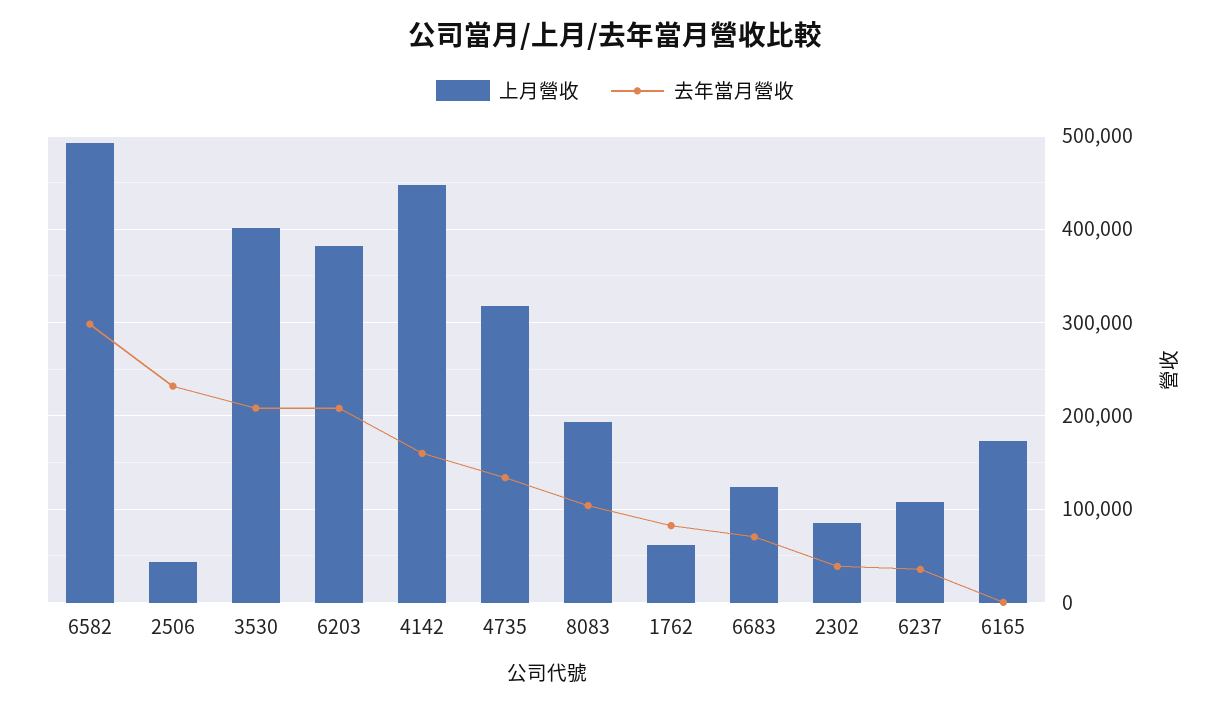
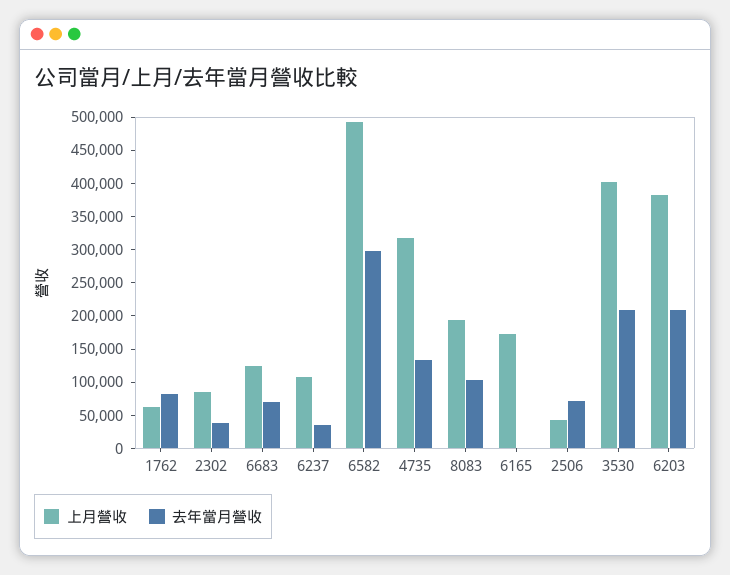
  {
    "上月營收": {
      "6582": 490000,
      "2506": 40000,
      "3530": 400000,
      "6203": 380000,
-     "4142": 450000,
      "4735": 320000,
      "8083": 190000,
      "1762": 60000,
      "6683": 120000,
      "2302": 90000,
      "6237": 110000,
      "6165": 170000
    },
    "去年當月營收": {
      "6582": 300000,
-     "2506": 230000,
+     "2506": 75000,
      "3530": 210000,
      "6203": 210000,
-     "4142": 160000,
      "4735": 130000,
      "8083": 100000,
      "1762": 80000,
      "6683": 70000,
      "2302": 40000,
      "6237": 40000,
      "6165": 0
    }
  }

